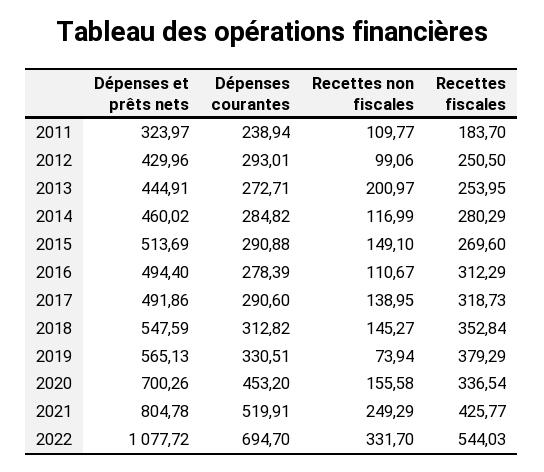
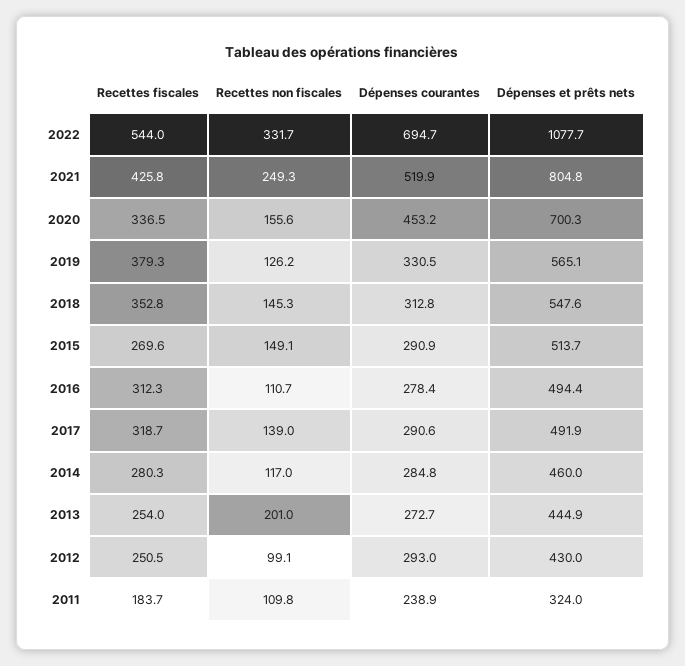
  {
    "Dépenses et prêts nets": {
      "2011": 323.97,
      "2012": 429.96,
      "2013": 444.91,
      "2014": 460.02,
      "2015": 513.69,
      "2016": 494.4,
      "2017": 491.86,
      "2018": 547.59,
      "2019": 565.13,
      "2020": 700.26,
      "2021": 804.78,
      "2022": 1077.72
    },
    "Dépenses courantes": {
      "2011": 238.94,
      "2012": 293.01,
      "2013": 272.71,
      "2014": 284.82,
      "2015": 290.88,
      "2016": 278.39,
      "2017": 290.6,
      "2018": 312.82,
      "2019": 330.51,
      "2020": 453.2,
      "2021": 519.91,
      "2022": 694.7
    },
    "Recettes non fiscales": {
      "2011": 109.77,
      "2012": 99.06,
      "2013": 200.97,
      "2014": 116.99,
      "2015": 149.1,
      "2016": 110.67,
      "2017": 138.95,
      "2018": 145.27,
-     "2019": 73.94,
+     "2019": 126.2,
      "2020": 155.58,
      "2021": 249.29,
      "2022": 331.7
    },
    "Recettes fiscales": {
      "2011": 183.7,
      "2012": 250.5,
      "2013": 253.95,
      "2014": 280.29,
      "2015": 269.6,
      "2016": 312.29,
      "2017": 318.73,
      "2018": 352.84,
      "2019": 379.29,
      "2020": 336.54,
      "2021": 425.77,
      "2022": 544.03
    }
  }

